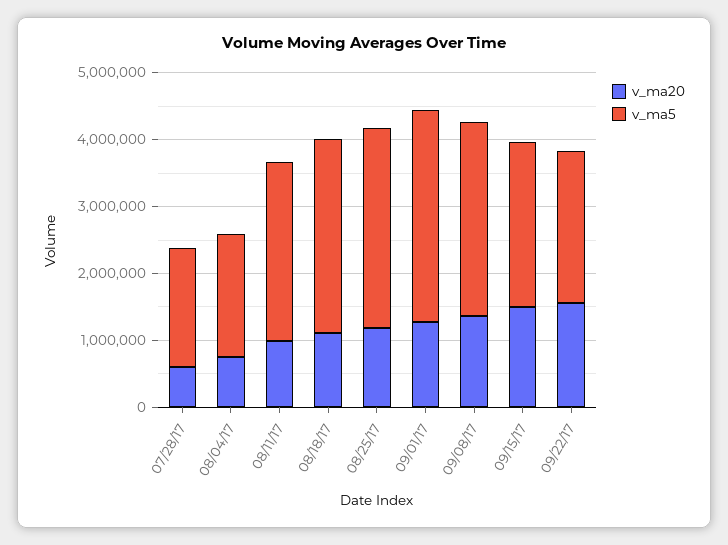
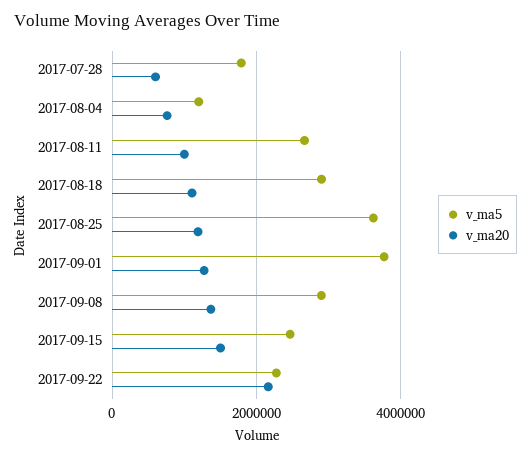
  {
    "v_ma20": {
      "07/28/17": 600000,
      "08/04/17": 800000,
      "08/11/17": 1000000,
      "08/18/17": 1200000,
      "08/25/17": 1200000,
      "09/01/17": 1200000,
      "09/08/17": 1400000,
      "09/15/17": 1600000,
-     "09/22/17": 1600000
+     "09/22/17": 2200000
    },
    "v_ma5": {
      "07/28/17": 1800000,
-     "08/04/17": 1800000,
+     "08/04/17": 1200000,
      "08/11/17": 2600000,
      "08/18/17": 3000000,
-     "08/25/17": 3000000,
+     "08/25/17": 3600000,
-     "09/01/17": 3200000,
+     "09/01/17": 3800000,
      "09/08/17": 3000000,
      "09/15/17": 2400000,
      "09/22/17": 2200000
    }
  }

